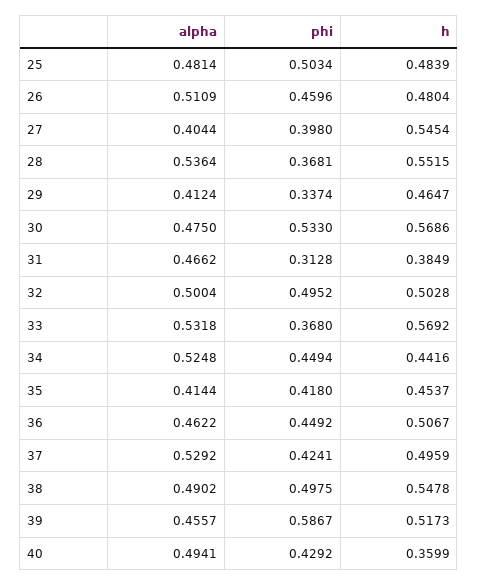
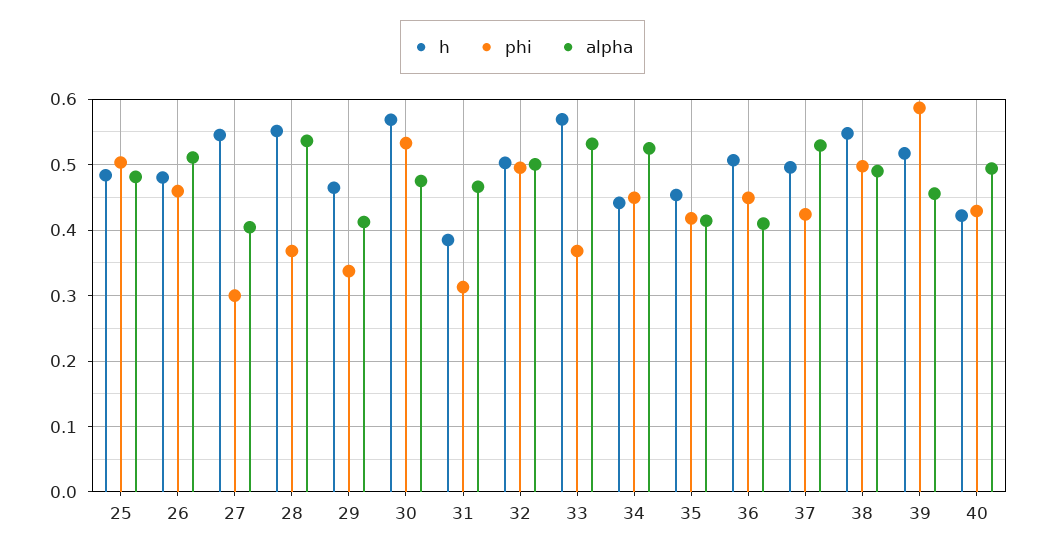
  {
    "alpha": {
      "25": 0.4814,
      "26": 0.5109,
      "27": 0.4044,
      "28": 0.5364,
      "29": 0.4124,
      "30": 0.475,
      "31": 0.4662,
      "32": 0.5004,
      "33": 0.5318,
      "34": 0.5248,
      "35": 0.4144,
-     "36": 0.4622,
+     "36": 0.41,
      "37": 0.5292,
      "38": 0.4902,
      "39": 0.4557,
      "40": 0.4941
    },
    "phi": {
      "25": 0.5034,
      "26": 0.4596,
-     "27": 0.398,
+     "27": 0.3,
      "28": 0.3681,
      "29": 0.3374,
      "30": 0.533,
      "31": 0.3128,
      "32": 0.4952,
      "33": 0.368,
      "34": 0.4494,
      "35": 0.418,
      "36": 0.4492,
      "37": 0.4241,
      "38": 0.4975,
      "39": 0.5867,
      "40": 0.4292
    },
    "h": {
      "25": 0.4839,
      "26": 0.4804,
      "27": 0.5454,
      "28": 0.5515,
      "29": 0.4647,
      "30": 0.5686,
      "31": 0.3849,
      "32": 0.5028,
      "33": 0.5692,
      "34": 0.4416,
      "35": 0.4537,
      "36": 0.5067,
      "37": 0.4959,
      "38": 0.5478,
      "39": 0.5173,
-     "40": 0.3599
+     "40": 0.42
    }
  }

